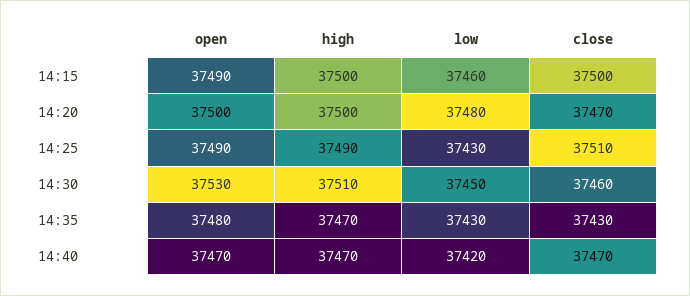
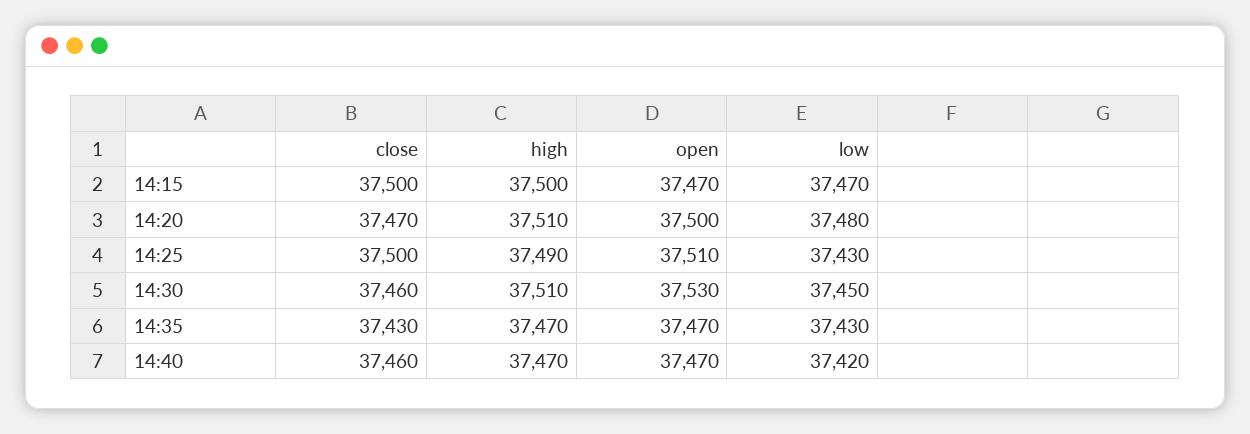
  {
    "open": {
-     "14:15": 37490,
+     "14:15": 37470,
      "14:20": 37500,
-     "14:25": 37490,
+     "14:25": 37510,
      "14:30": 37530,
-     "14:35": 37480,
+     "14:35": 37470,
      "14:40": 37470
    },
    "high": {
      "14:15": 37500,
-     "14:20": 37500,
+     "14:20": 37510,
      "14:25": 37490,
      "14:30": 37510,
      "14:35": 37470,
      "14:40": 37470
    },
    "low": {
-     "14:15": 37460,
+     "14:15": 37470,
      "14:20": 37480,
      "14:25": 37430,
      "14:30": 37450,
      "14:35": 37430,
      "14:40": 37420
    },
    "close": {
      "14:15": 37500,
      "14:20": 37470,
-     "14:25": 37510,
+     "14:25": 37500,
      "14:30": 37460,
      "14:35": 37430,
-     "14:40": 37470
+     "14:40": 37460
    }
  }

